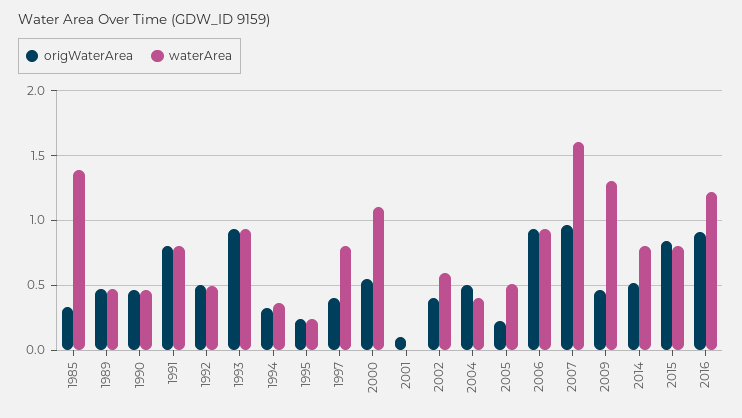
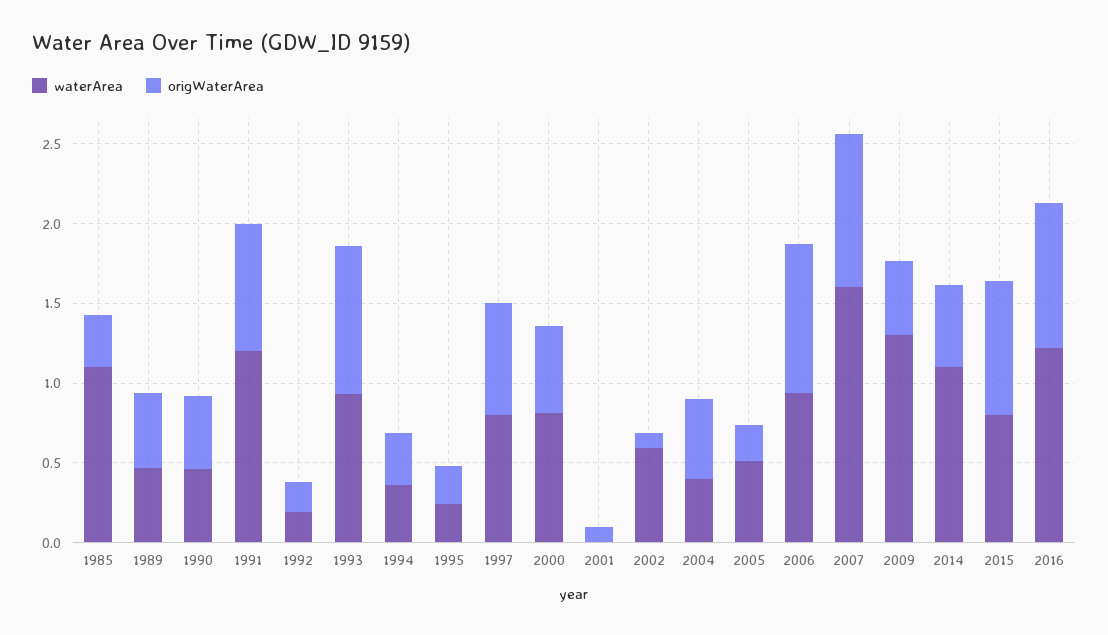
  {
    "origWaterArea": {
      "1985": 0.35,
      "1989": 0.45,
      "1990": 0.45,
      "1991": 0.8,
-     "1992": 0.5,
+     "1992": 0.2,
      "1993": 0.95,
      "1994": 0.35,
      "1995": 0.25,
-     "1997": 0.4,
+     "1997": 0.7,
      "2000": 0.55,
      "2001": 0.1,
-     "2002": 0.4,
+     "2002": 0.1,
      "2004": 0.5,
      "2005": 0.25,
      "2006": 0.95,
      "2007": 0.95,
      "2009": 0.45,
      "2014": 0.5,
      "2015": 0.85,
      "2016": 0.9
    },
    "waterArea": {
-     "1985": 1.4,
+     "1985": 1.1,
      "1989": 0.45,
      "1990": 0.45,
-     "1991": 0.8,
+     "1991": 1.2,
-     "1992": 0.5,
+     "1992": 0.2,
      "1993": 0.95,
      "1994": 0.35,
      "1995": 0.25,
      "1997": 0.8,
-     "2000": 1.1,
+     "2000": 0.8,
      "2001": 0,
      "2002": 0.6,
      "2004": 0.4,
      "2005": 0.5,
      "2006": 0.95,
      "2007": 1.6,
      "2009": 1.3,
-     "2014": 0.8,
+     "2014": 1.1,
      "2015": 0.8,
      "2016": 1.2
    }
  }

